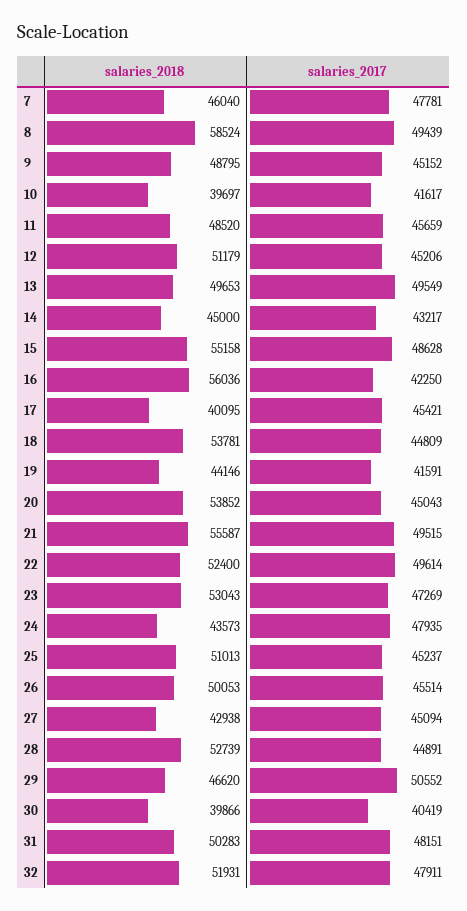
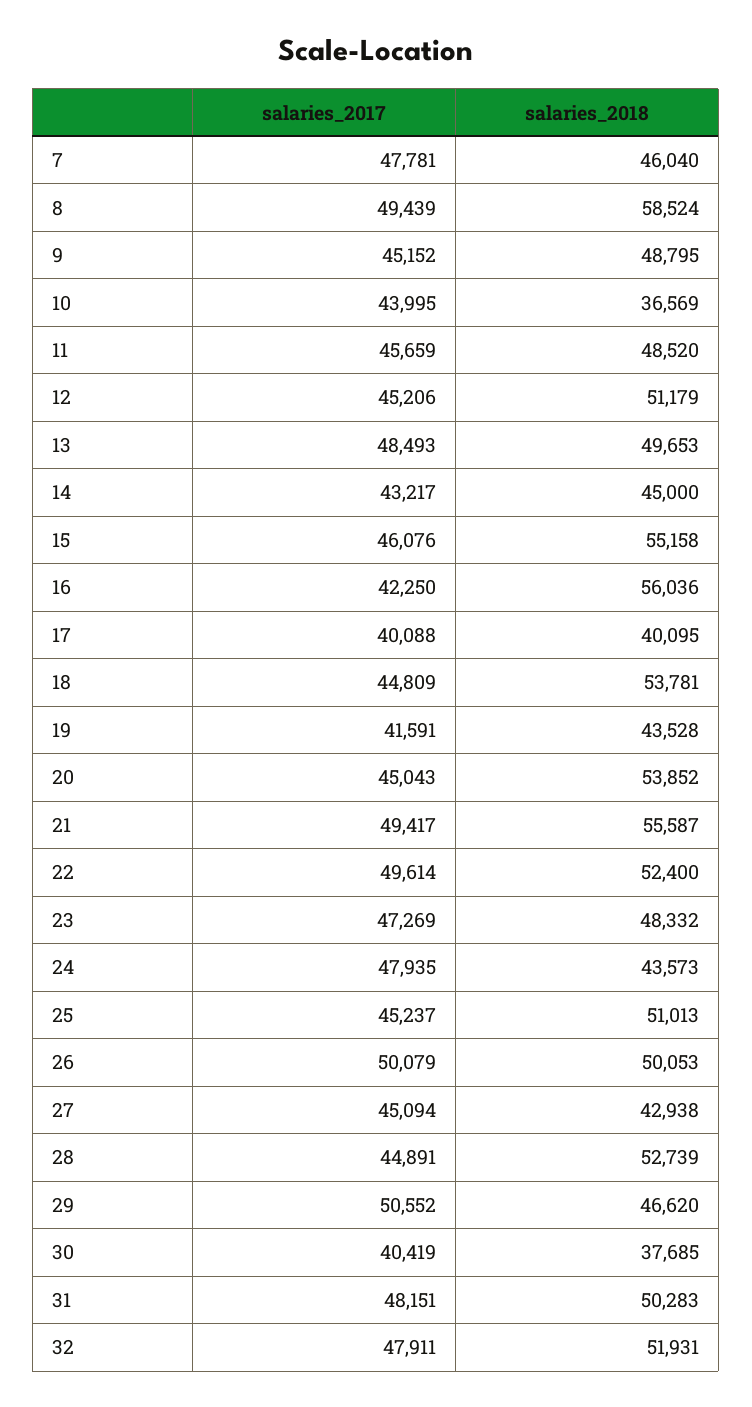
  {
    "salaries_2018": {
      "7": 46040,
      "8": 58524,
      "9": 48795,
-     "10": 39697,
+     "10": 36569,
      "11": 48520,
      "12": 51179,
      "13": 49653,
      "14": 45000,
      "15": 55158,
      "16": 56036,
      "17": 40095,
      "18": 53781,
-     "19": 44146,
+     "19": 43528,
      "20": 53852,
      "21": 55587,
      "22": 52400,
-     "23": 53043,
+     "23": 48332,
      "24": 43573,
      "25": 51013,
      "26": 50053,
      "27": 42938,
      "28": 52739,
      "29": 46620,
-     "30": 39866,
+     "30": 37685,
      "31": 50283,
      "32": 51931
    },
    "salaries_2017": {
      "7": 47781,
      "8": 49439,
      "9": 45152,
-     "10": 41617,
+     "10": 43995,
      "11": 45659,
      "12": 45206,
-     "13": 49549,
+     "13": 48493,
      "14": 43217,
-     "15": 48628,
+     "15": 46076,
      "16": 42250,
-     "17": 45421,
+     "17": 40088,
      "18": 44809,
      "19": 41591,
      "20": 45043,
-     "21": 49515,
+     "21": 49417,
      "22": 49614,
      "23": 47269,
      "24": 47935,
      "25": 45237,
-     "26": 45514,
+     "26": 50079,
      "27": 45094,
      "28": 44891,
      "29": 50552,
      "30": 40419,
      "31": 48151,
      "32": 47911
    }
  }

